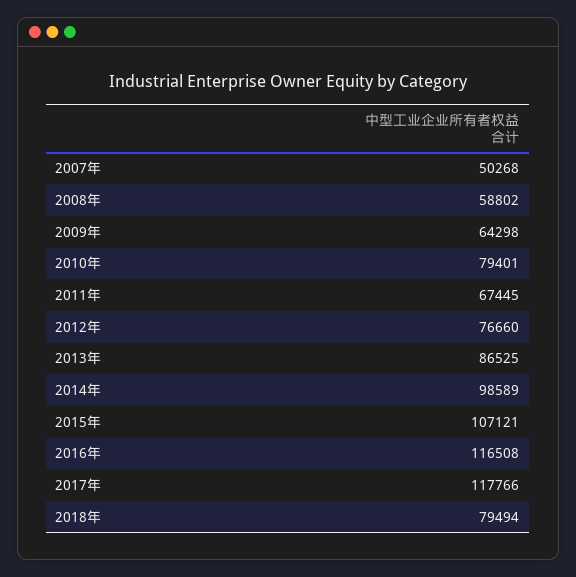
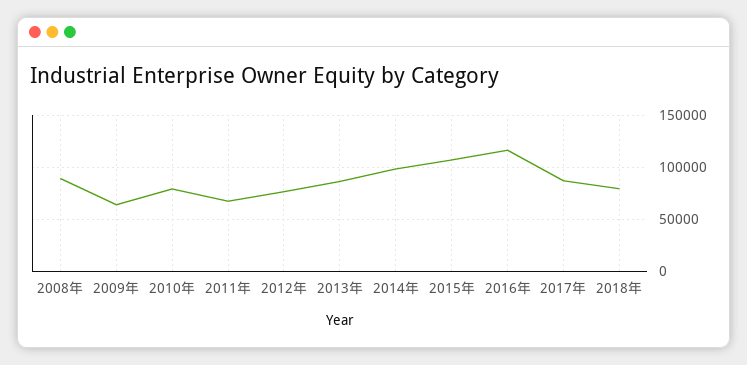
  {
-   "2007年": 50268,
-   "2008年": 58802,
+   "2008年": 90000,
    "2009年": 64298,
    "2010年": 79401,
    "2011年": 67445,
    "2012年": 76660,
    "2013年": 86525,
    "2014年": 98589,
    "2015年": 107121,
    "2016年": 116508,
-   "2017年": 117766,
+   "2017年": 90000,
    "2018年": 79494
  }

